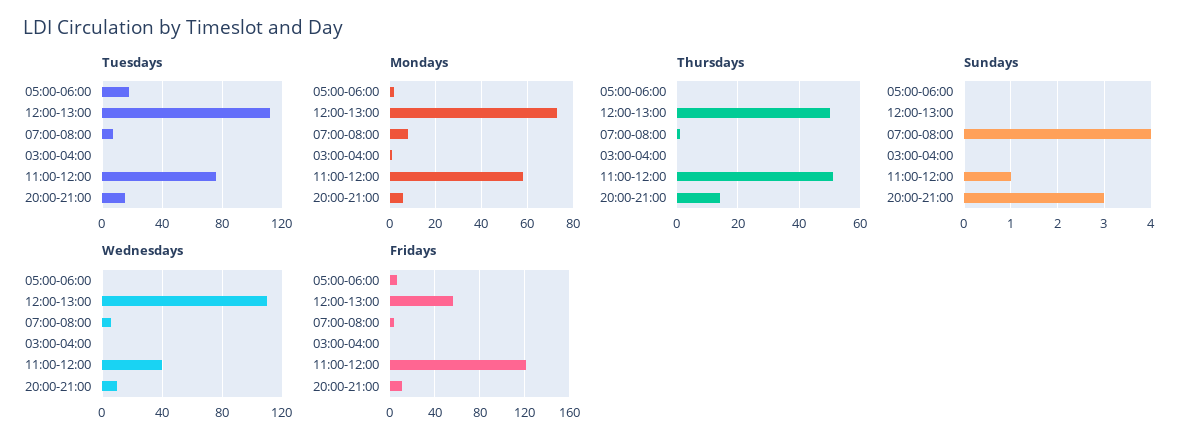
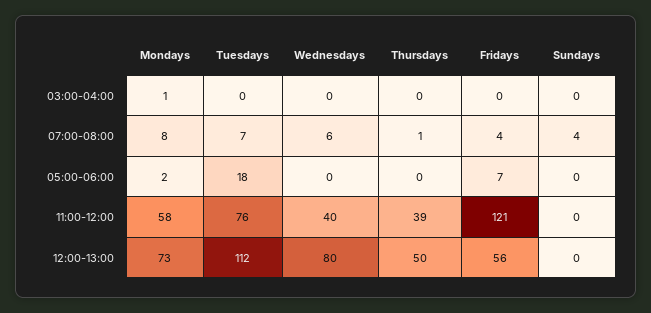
  {
    "Tuesdays": {
      "05:00-06:00": 18,
      "12:00-13:00": 112,
      "07:00-08:00": 7,
      "03:00-04:00": 0,
-     "11:00-12:00": 76,
+     "11:00-12:00": 76
-     "20:00-21:00": 15
    },
    "Mondays": {
      "05:00-06:00": 2,
      "12:00-13:00": 73,
      "07:00-08:00": 8,
      "03:00-04:00": 1,
-     "11:00-12:00": 58,
+     "11:00-12:00": 58
-     "20:00-21:00": 5
    },
    "Thursdays": {
      "05:00-06:00": 0,
      "12:00-13:00": 50,
      "07:00-08:00": 1,
      "03:00-04:00": 0,
-     "11:00-12:00": 50,
+     "11:00-12:00": 39
-     "20:00-21:00": 15
    },
    "Sundays": {
      "05:00-06:00": 0,
      "12:00-13:00": 0,
      "07:00-08:00": 4,
      "03:00-04:00": 0,
-     "11:00-12:00": 1,
+     "11:00-12:00": 0
-     "20:00-21:00": 3
    },
    "Wednesdays": {
      "05:00-06:00": 0,
-     "12:00-13:00": 110,
+     "12:00-13:00": 80,
      "07:00-08:00": 6,
      "03:00-04:00": 0,
-     "11:00-12:00": 40,
+     "11:00-12:00": 40
-     "20:00-21:00": 10
    },
    "Fridays": {
      "05:00-06:00": 7,
      "12:00-13:00": 56,
      "07:00-08:00": 4,
      "03:00-04:00": 0,
-     "11:00-12:00": 121,
+     "11:00-12:00": 121
-     "20:00-21:00": 10
    }
  }

